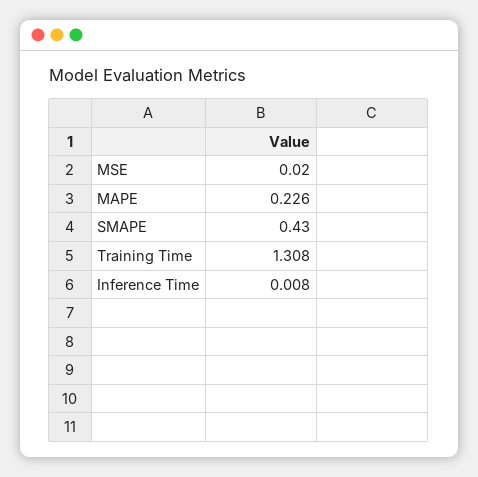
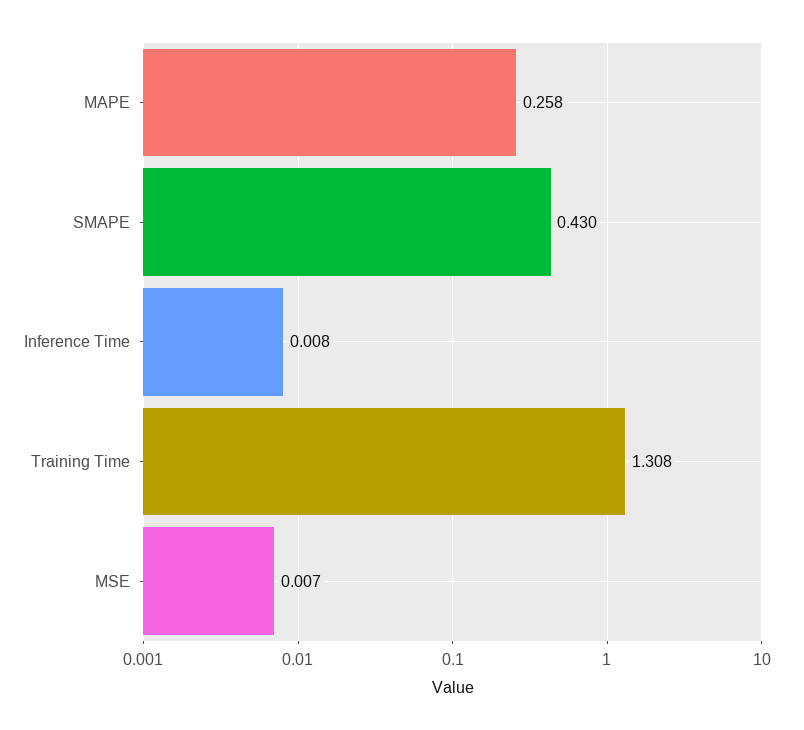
  {
-   "MSE": 0.02,
+   "MSE": 0.007,
-   "MAPE": 0.226,
+   "MAPE": 0.258,
    "SMAPE": 0.43,
    "Training Time": 1.308,
    "Inference Time": 0.008
  }

